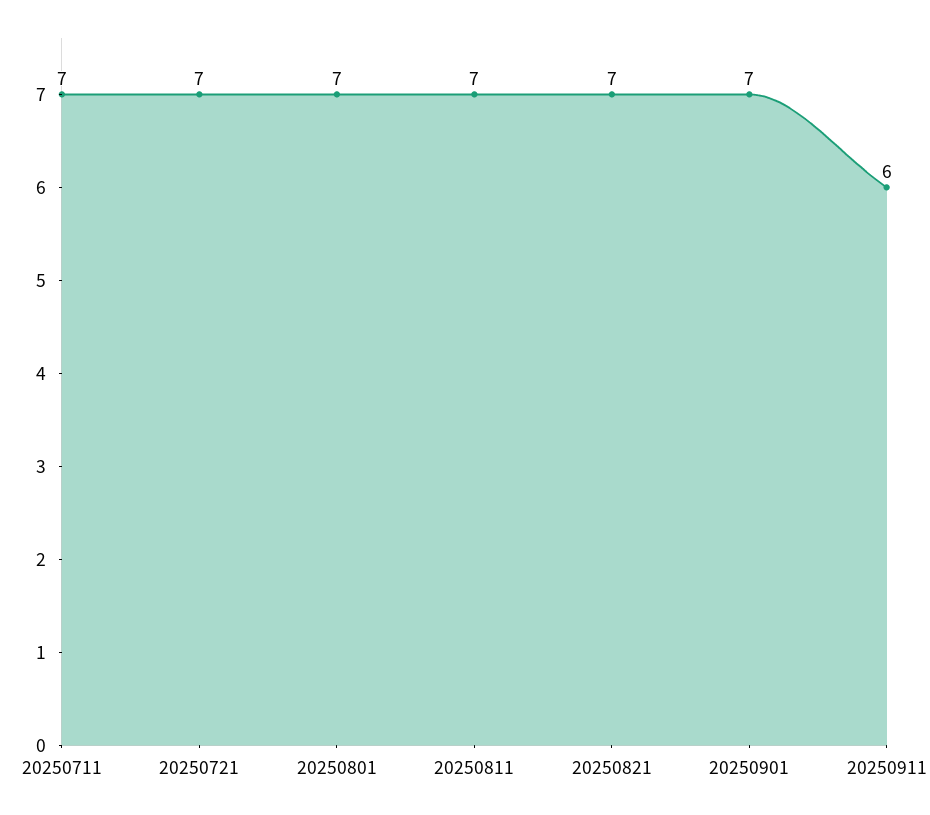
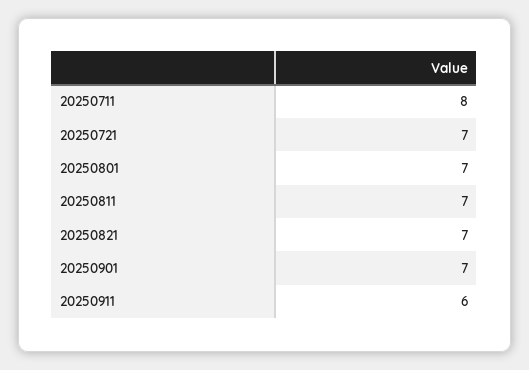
  {
-   "20250711": 7,
+   "20250711": 8,
    "20250721": 7,
    "20250801": 7,
    "20250811": 7,
    "20250821": 7,
    "20250901": 7,
    "20250911": 6
  }

